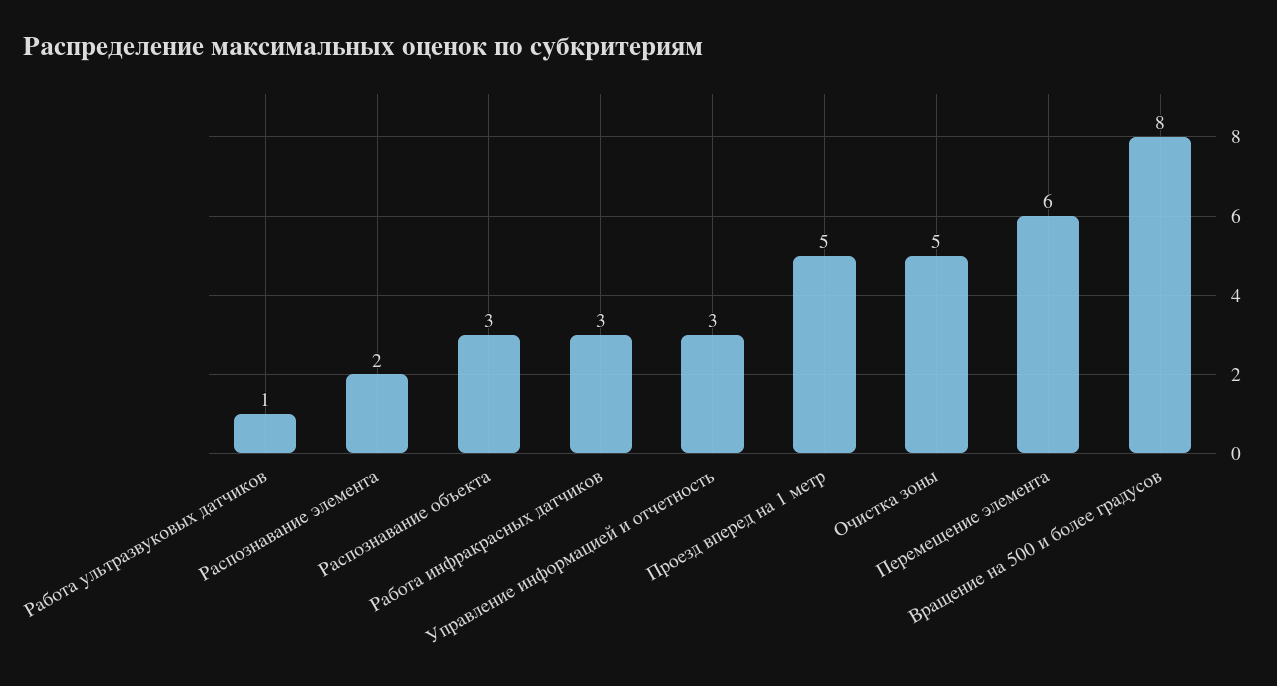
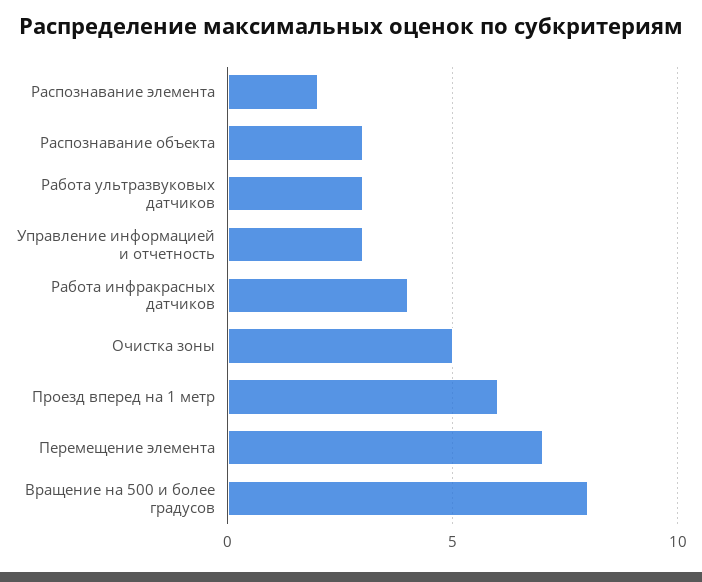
  {
-   "Работа ультразвуковых датчиков": 1,
+   "Работа ультразвуковых датчиков": 3,
    "Распознавание элемента": 2,
    "Распознавание объекта": 3,
-   "Работа инфракрасных датчиков": 3,
+   "Работа инфракрасных датчиков": 4,
    "Управление информацией и отчетность": 3,
-   "Проезд вперед на 1 метр": 5,
+   "Проезд вперед на 1 метр": 6,
    "Очистка зоны": 5,
-   "Перемещение элемента": 6,
+   "Перемещение элемента": 7,
    "Вращение на 500 и более градусов": 8
  }

